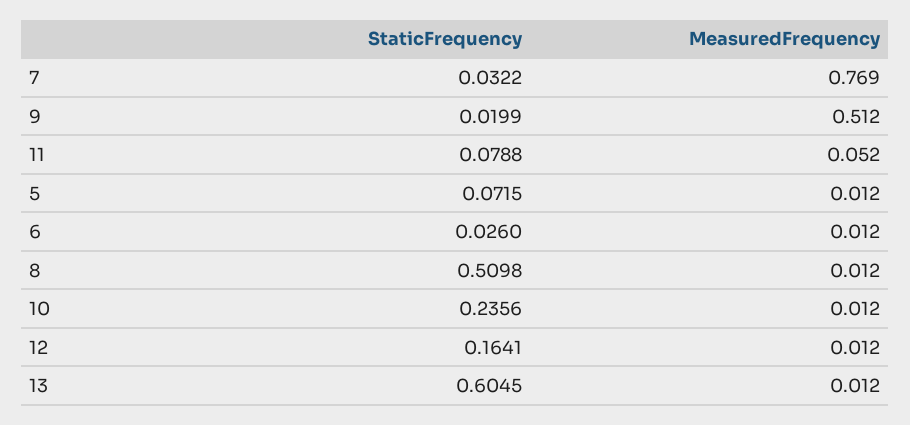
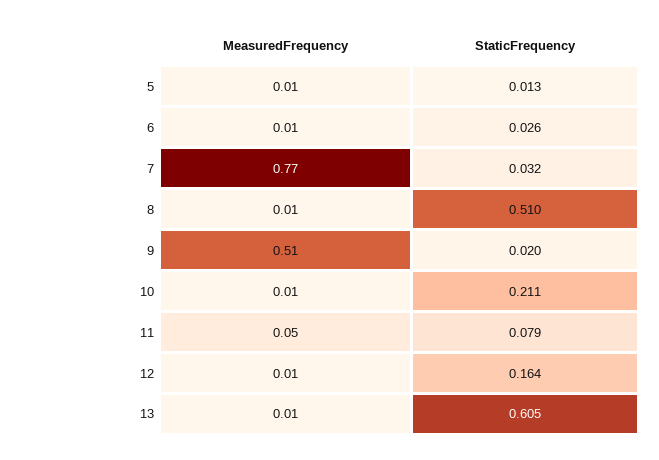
  {
    "StaticFrequency": {
      "7": 0.0322,
      "9": 0.0199,
      "11": 0.0788,
-     "5": 0.0715,
+     "5": 0.013,
      "6": 0.026,
      "8": 0.5098,
-     "10": 0.2356,
+     "10": 0.211,
      "12": 0.1641,
      "13": 0.6045
    },
    "MeasuredFrequency": {
      "7": 0.769,
      "9": 0.512,
      "11": 0.052,
      "5": 0.012,
      "6": 0.012,
      "8": 0.012,
      "10": 0.012,
      "12": 0.012,
      "13": 0.012
    }
  }

